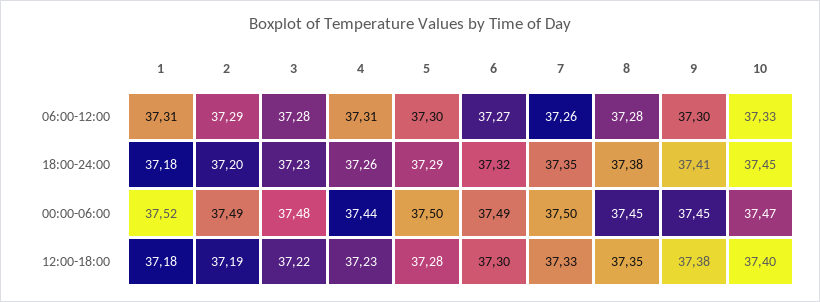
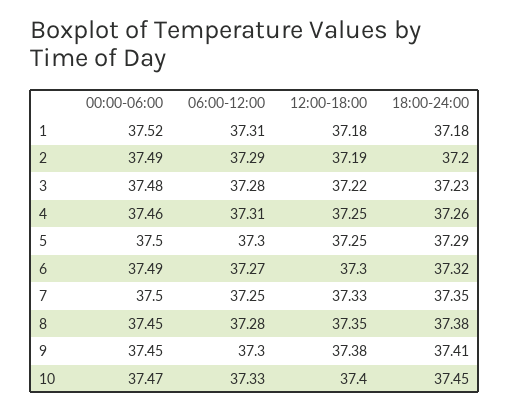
  {
    "1": {
      "06:00-12:00": 37.31,
      "18:00-24:00": 37.18,
      "00:00-06:00": 37.52,
      "12:00-18:00": 37.18
    },
    "2": {
      "06:00-12:00": 37.29,
      "18:00-24:00": 37.2,
      "00:00-06:00": 37.49,
      "12:00-18:00": 37.19
    },
    "3": {
      "06:00-12:00": 37.28,
      "18:00-24:00": 37.23,
      "00:00-06:00": 37.48,
      "12:00-18:00": 37.22
    },
    "4": {
      "06:00-12:00": 37.31,
      "18:00-24:00": 37.26,
-     "00:00-06:00": 37.44,
+     "00:00-06:00": 37.46,
-     "12:00-18:00": 37.23
+     "12:00-18:00": 37.25
    },
    "5": {
      "06:00-12:00": 37.3,
      "18:00-24:00": 37.29,
      "00:00-06:00": 37.5,
-     "12:00-18:00": 37.28
+     "12:00-18:00": 37.25
    },
    "6": {
      "06:00-12:00": 37.27,
      "18:00-24:00": 37.32,
      "00:00-06:00": 37.49,
      "12:00-18:00": 37.3
    },
    "7": {
-     "06:00-12:00": 37.26,
+     "06:00-12:00": 37.25,
      "18:00-24:00": 37.35,
      "00:00-06:00": 37.5,
      "12:00-18:00": 37.33
    },
    "8": {
      "06:00-12:00": 37.28,
      "18:00-24:00": 37.38,
      "00:00-06:00": 37.45,
      "12:00-18:00": 37.35
    },
    "9": {
      "06:00-12:00": 37.3,
      "18:00-24:00": 37.41,
      "00:00-06:00": 37.45,
      "12:00-18:00": 37.38
    },
    "10": {
      "06:00-12:00": 37.33,
      "18:00-24:00": 37.45,
      "00:00-06:00": 37.47,
      "12:00-18:00": 37.4
    }
  }

